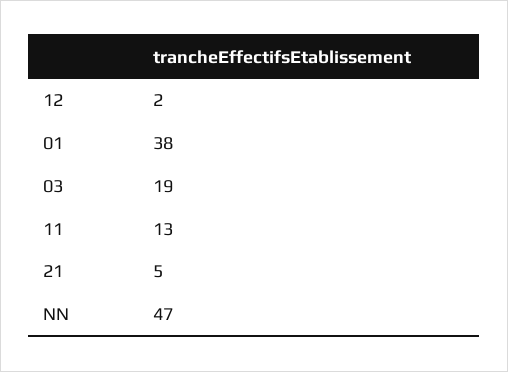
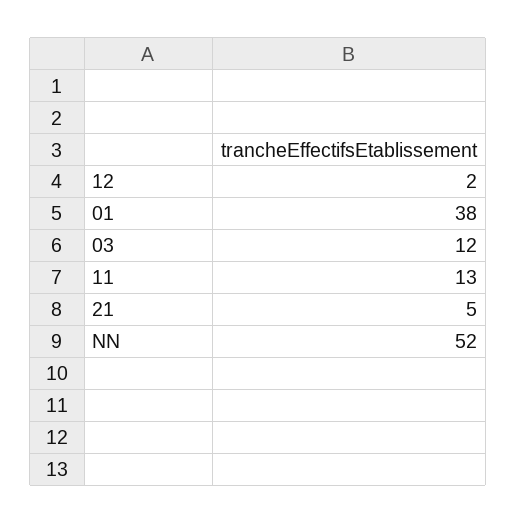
  {
    "12": 2,
    "01": 38,
-   "03": 19,
+   "03": 12,
    "11": 13,
    "21": 5,
-   "NN": 47
+   "NN": 52
  }

